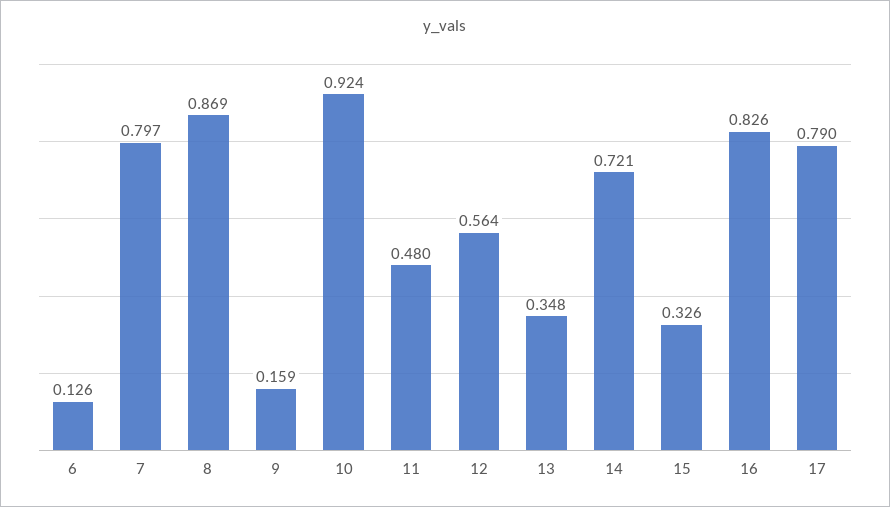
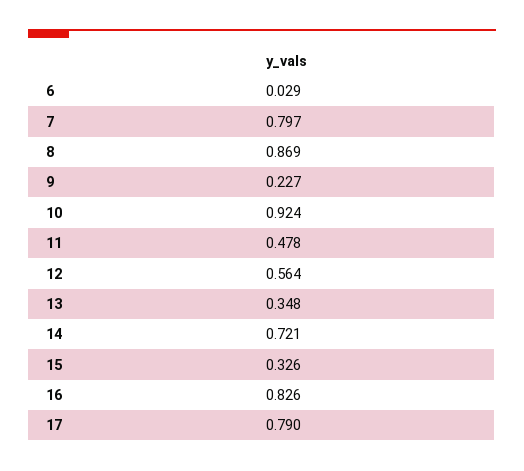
  {
-   "6": 0.126,
+   "6": 0.029,
    "7": 0.797,
    "8": 0.869,
-   "9": 0.159,
+   "9": 0.227,
    "10": 0.924,
-   "11": 0.48,
+   "11": 0.478,
    "12": 0.564,
    "13": 0.348,
    "14": 0.721,
    "15": 0.326,
    "16": 0.826,
    "17": 0.79
  }

